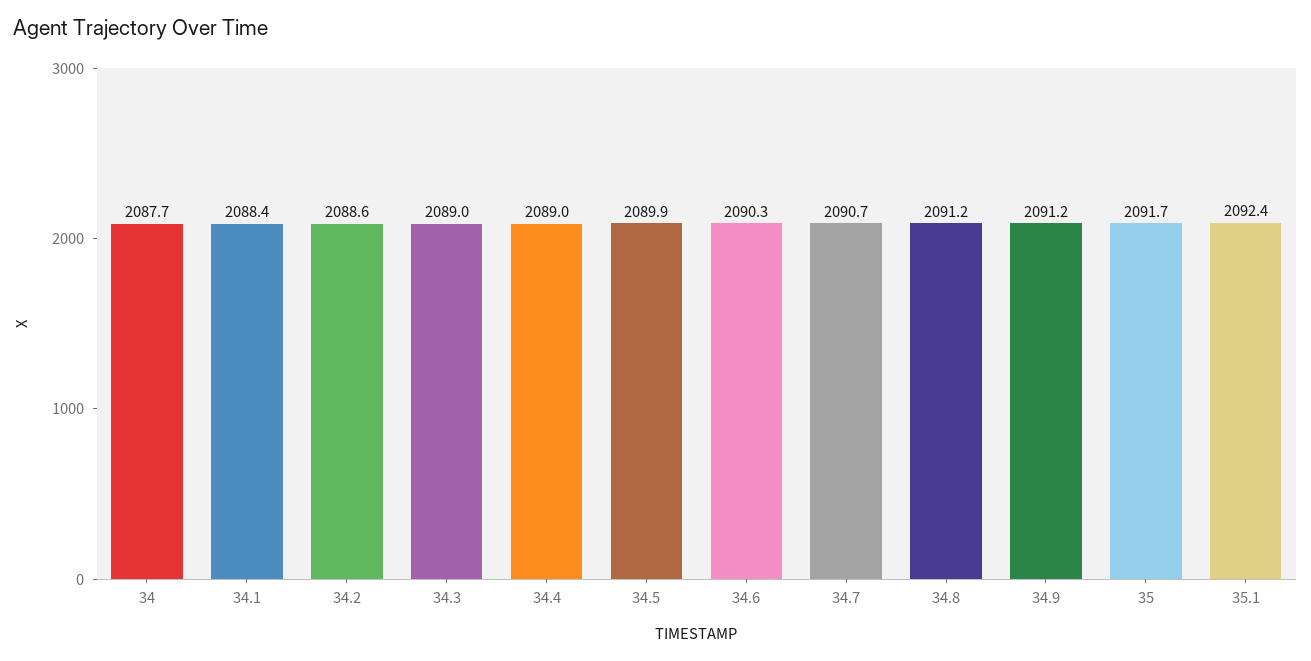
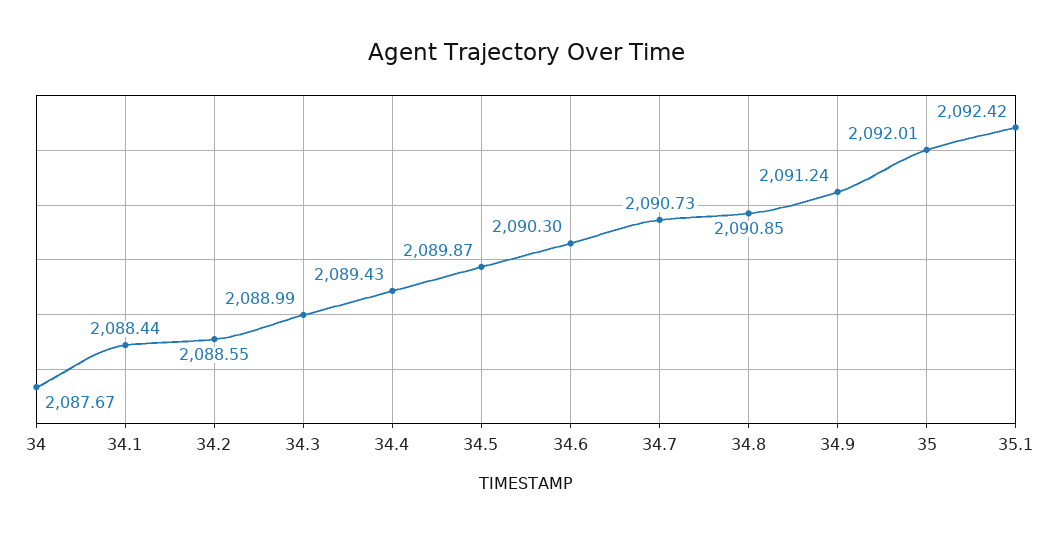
  {
    "34": 2087.67,
    "34.1": 2088.44,
    "34.2": 2088.55,
    "34.3": 2088.99,
-   "34.4": 2089,
+   "34.4": 2089.43,
    "34.5": 2089.87,
    "34.6": 2090.3,
    "34.7": 2090.73,
-   "34.8": 2091.2,
+   "34.8": 2090.85,
    "34.9": 2091.24,
-   "35": 2091.7,
+   "35": 2092.01,
    "35.1": 2092.42
  }

